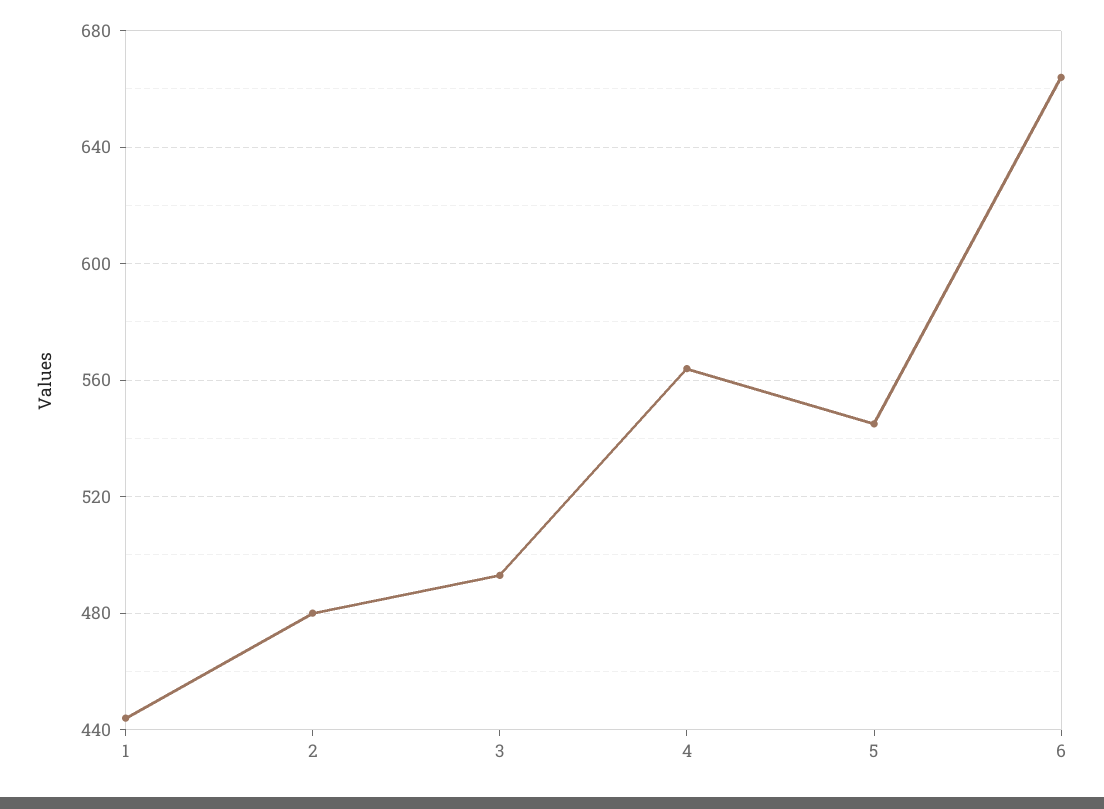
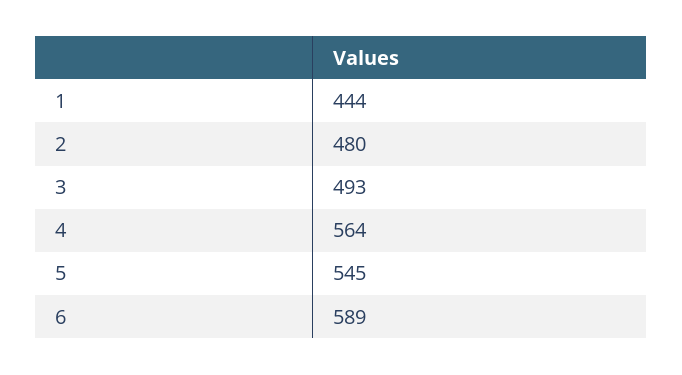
  {
    "1": 444,
    "2": 480,
    "3": 493,
    "4": 564,
    "5": 545,
-   "6": 665
+   "6": 589
  }

